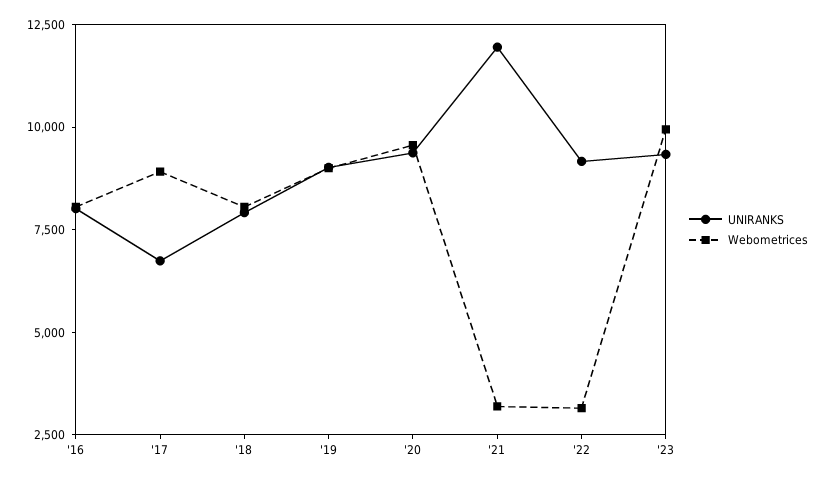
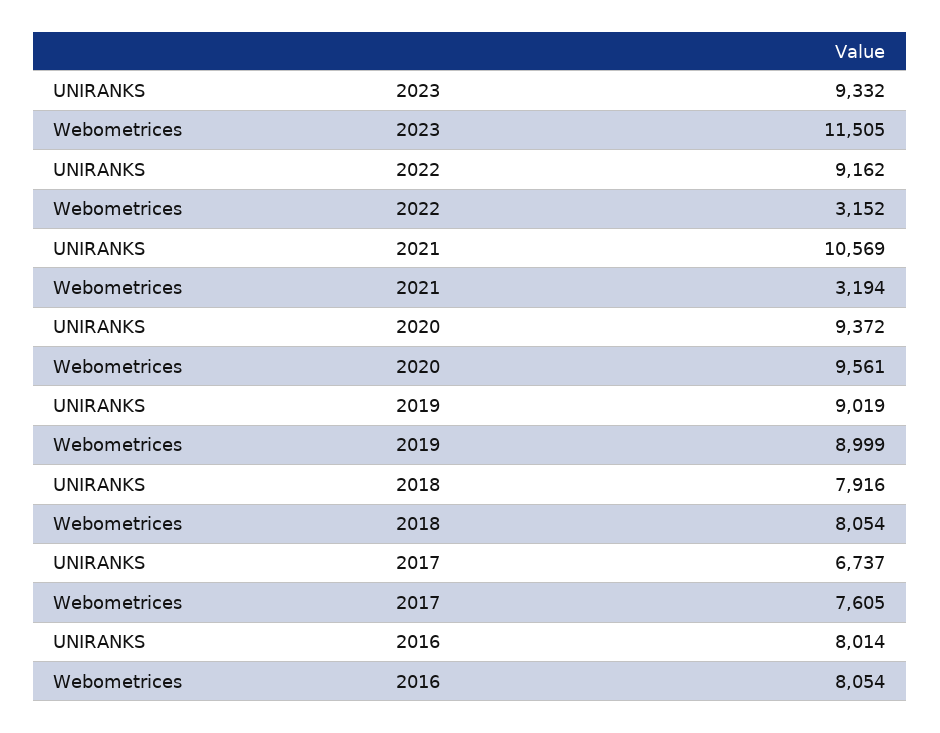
  {
    "UNIRANKS": {
      "'16": 8014,
      "'17": 6737,
      "'18": 7916,
      "'19": 9019,
      "'20": 9372,
-     "'21": 12000,
+     "'21": 10569,
      "'22": 9162,
      "'23": 9332
    },
    "Webometrices": {
      "'16": 8054,
-     "'17": 9000,
+     "'17": 7605,
      "'18": 8054,
      "'19": 8999,
      "'20": 9561,
      "'21": 3194,
      "'22": 3152,
-     "'23": 10000
+     "'23": 11505
    }
  }

